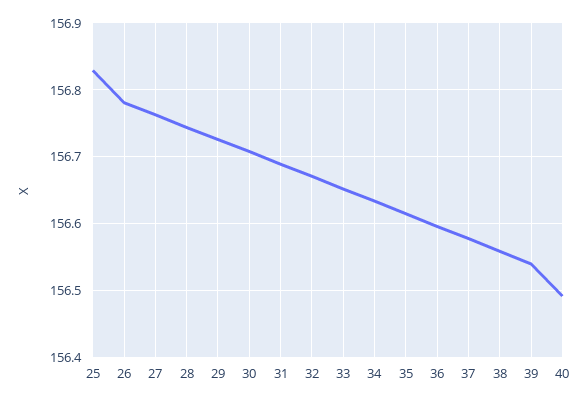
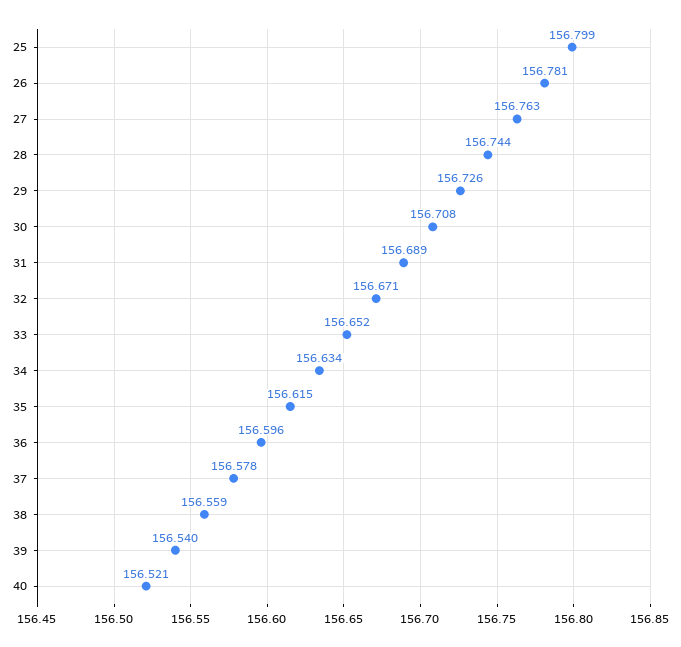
  {
-   "25": 156.83,
+   "25": 156.799,
    "26": 156.781,
    "27": 156.763,
    "28": 156.744,
    "29": 156.726,
    "30": 156.708,
    "31": 156.689,
    "32": 156.671,
    "33": 156.652,
    "34": 156.634,
    "35": 156.615,
    "36": 156.596,
    "37": 156.578,
    "38": 156.559,
    "39": 156.54,
-   "40": 156.49
+   "40": 156.521
  }

